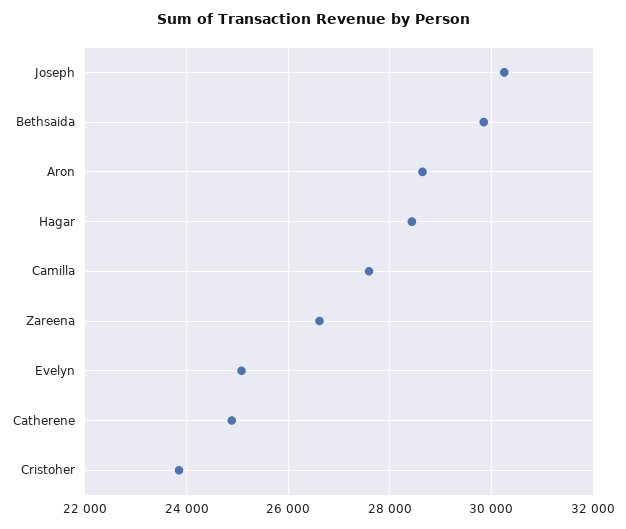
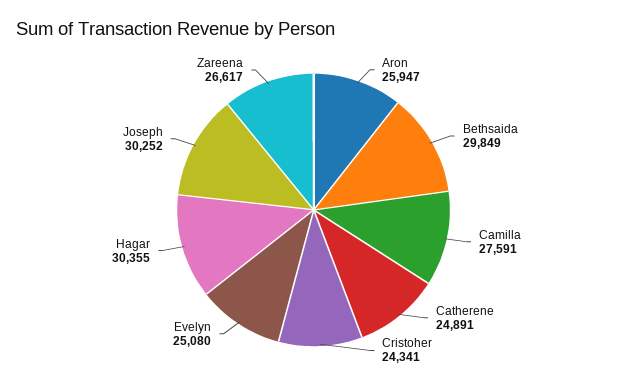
  {
    "Joseph": 30252,
    "Bethsaida": 29849,
-   "Aron": 28600,
+   "Aron": 25947,
-   "Hagar": 28400,
+   "Hagar": 30355,
    "Camilla": 27591,
    "Zareena": 26617,
    "Evelyn": 25080,
    "Catherene": 24891,
-   "Cristoher": 23800
+   "Cristoher": 24341
  }

